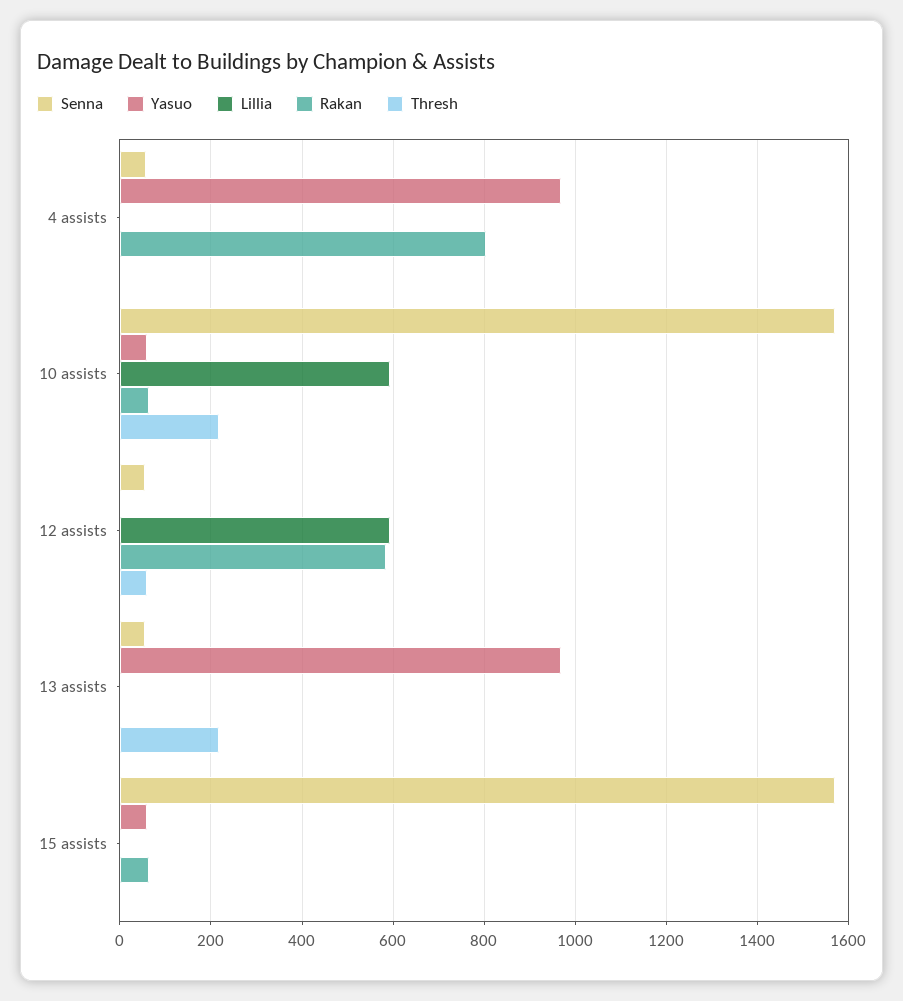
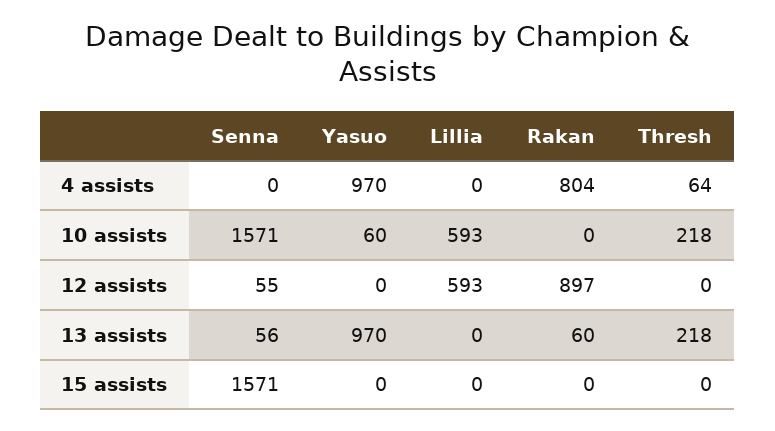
  {
    "Senna": {
-     "4 assists": 60,
+     "4 assists": 0,
      "10 assists": 1571,
      "12 assists": 55,
      "13 assists": 56,
      "15 assists": 1571
    },
    "Yasuo": {
      "4 assists": 970,
      "10 assists": 60,
      "12 assists": 0,
      "13 assists": 970,
-     "15 assists": 60
+     "15 assists": 0
    },
    "Lillia": {
      "4 assists": 0,
      "10 assists": 593,
      "12 assists": 593,
      "13 assists": 0,
      "15 assists": 0
    },
    "Rakan": {
      "4 assists": 804,
-     "10 assists": 60,
+     "10 assists": 0,
-     "12 assists": 580,
+     "12 assists": 897,
-     "13 assists": 0,
+     "13 assists": 60,
-     "15 assists": 60
+     "15 assists": 0
    },
    "Thresh": {
-     "4 assists": 0,
+     "4 assists": 64,
      "10 assists": 218,
-     "12 assists": 60,
+     "12 assists": 0,
      "13 assists": 218,
      "15 assists": 0
    }
  }

